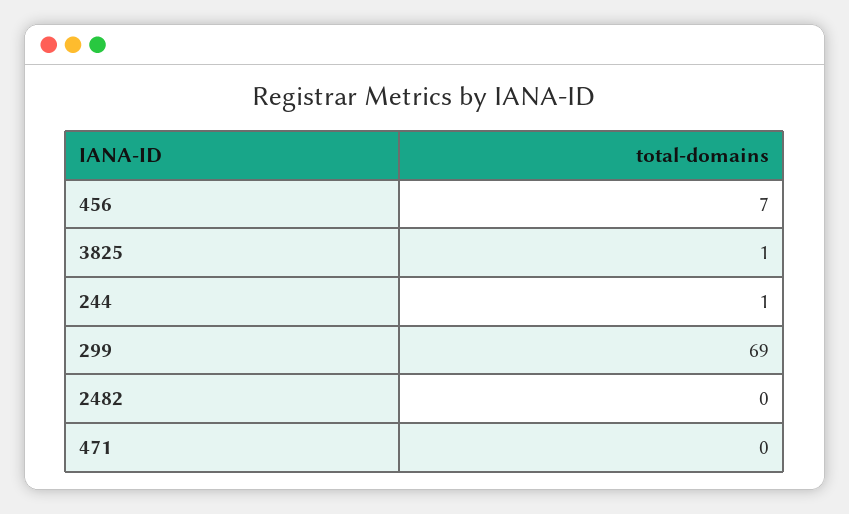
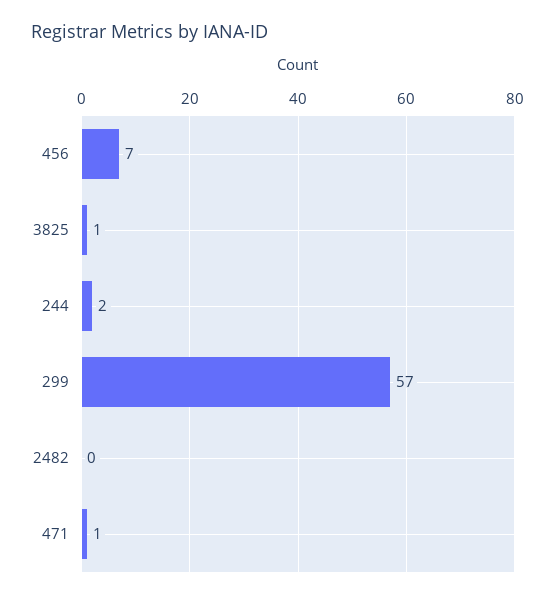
  {
    "456": 7,
    "3825": 1,
-   "244": 1,
+   "244": 2,
-   "299": 69,
+   "299": 57,
    "2482": 0,
-   "471": 0
+   "471": 1
  }

